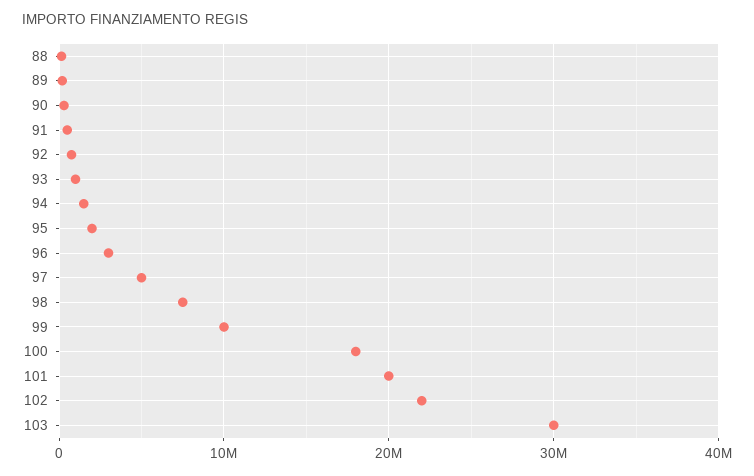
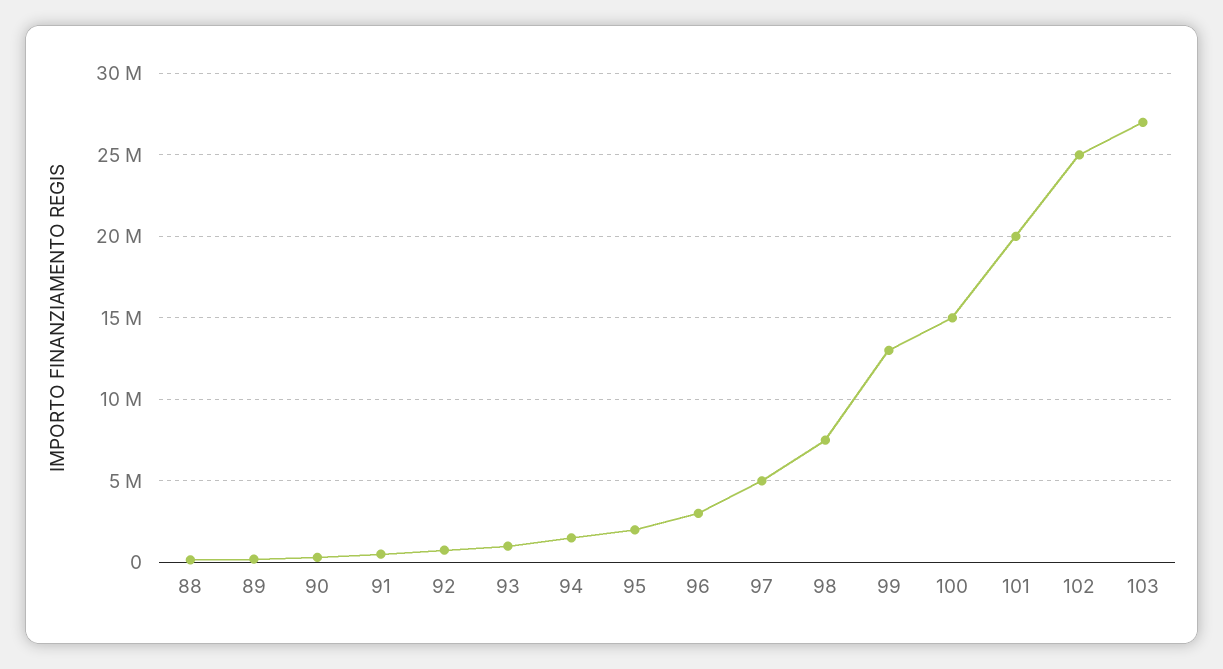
  {
    "88": 0,
    "89": 0,
    "90": 500000,
    "91": 500000,
    "92": 1000000,
    "93": 1000000,
    "94": 1500000,
    "95": 2000000,
    "96": 3000000,
    "97": 5000000,
    "98": 7500000,
-   "99": 10000000,
+   "99": 13000000,
-   "100": 18000000,
+   "100": 15000000,
    "101": 20000000,
-   "102": 22000000,
+   "102": 25000000,
-   "103": 30000000
+   "103": 27000000
  }

